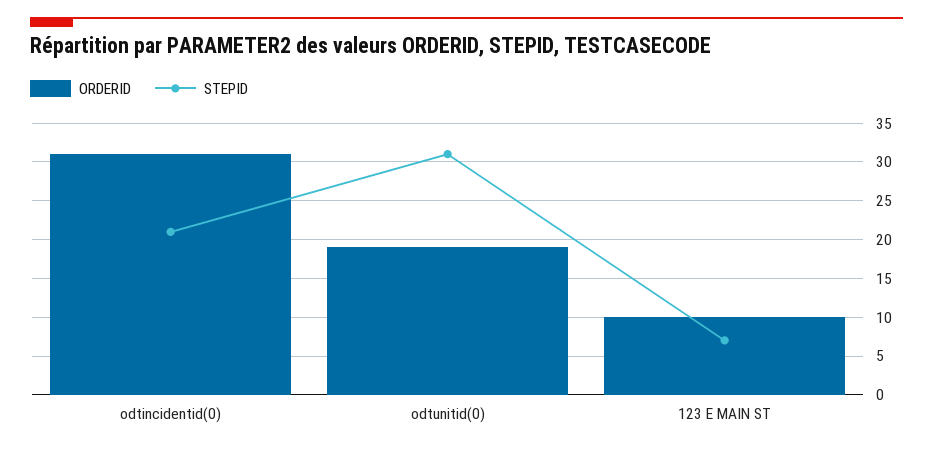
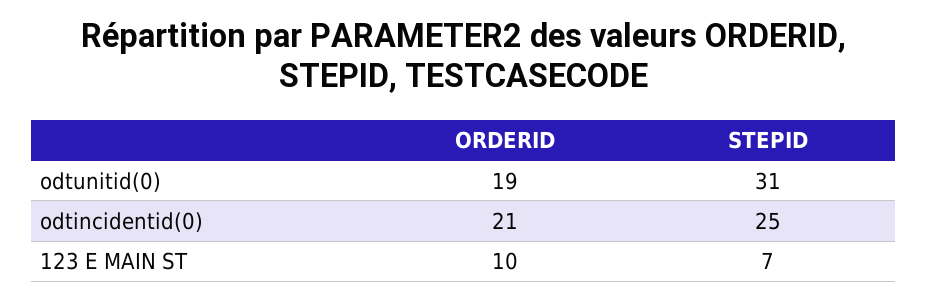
  {
    "ORDERID": {
-     "odtincidentid(0)": 31,
+     "odtincidentid(0)": 21,
      "odtunitid(0)": 19,
      "123 E MAIN ST": 10
    },
    "STEPID": {
-     "odtincidentid(0)": 21,
+     "odtincidentid(0)": 25,
      "odtunitid(0)": 31,
      "123 E MAIN ST": 7
    }
  }

